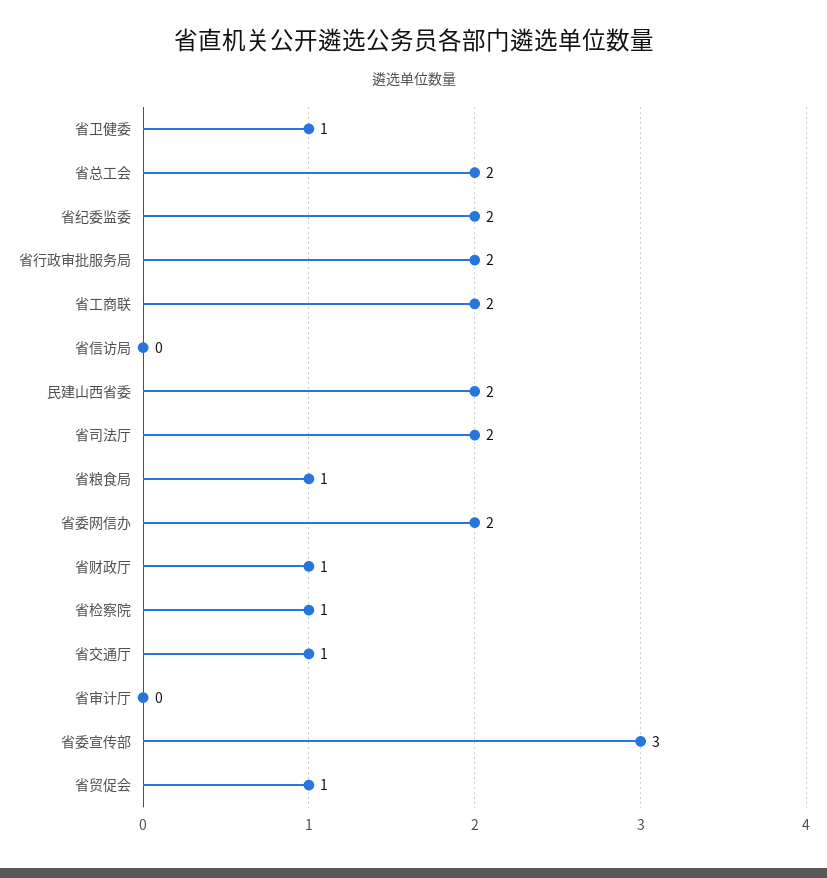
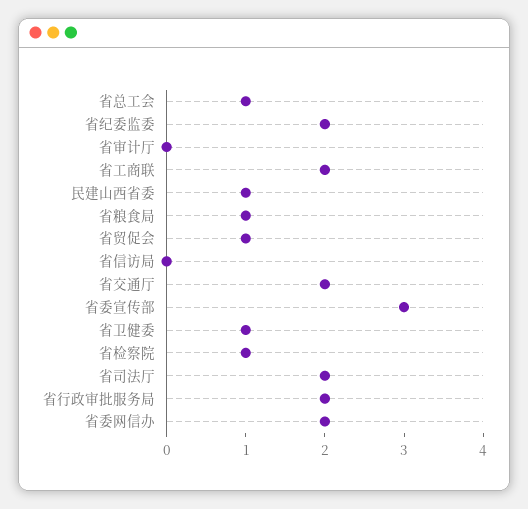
  {
    "省卫健委": 1,
-   "省总工会": 2,
+   "省总工会": 1,
    "省纪委监委": 2,
    "省行政审批服务局": 2,
    "省工商联": 2,
    "省信访局": 0,
-   "民建山西省委": 2,
+   "民建山西省委": 1,
    "省司法厅": 2,
    "省粮食局": 1,
    "省委网信办": 2,
-   "省财政厅": 1,
    "省检察院": 1,
-   "省交通厅": 1,
+   "省交通厅": 2,
    "省审计厅": 0,
    "省委宣传部": 3,
    "省贸促会": 1
  }

